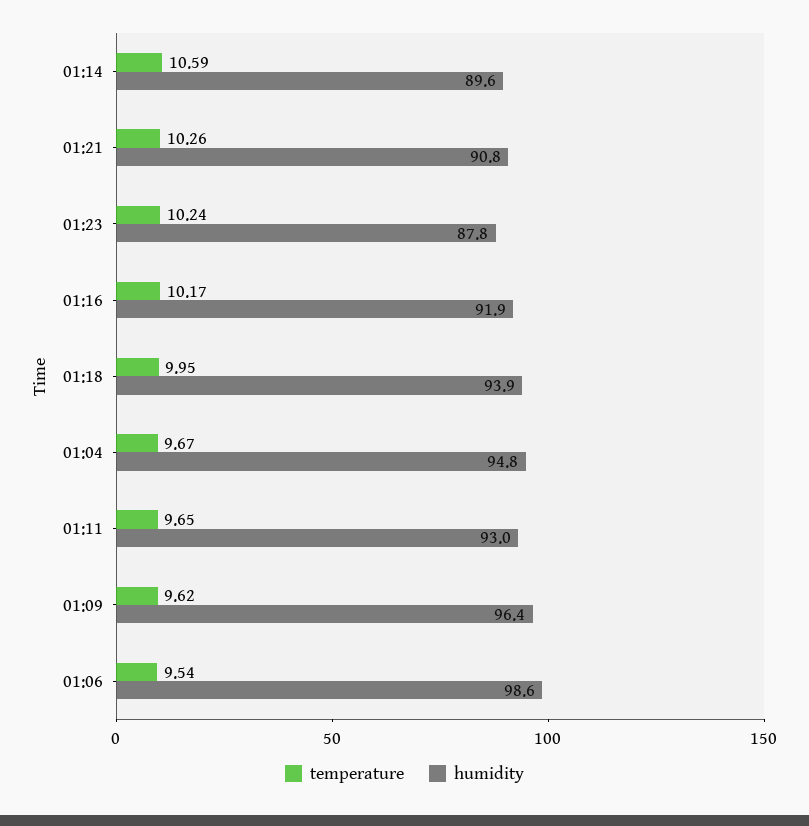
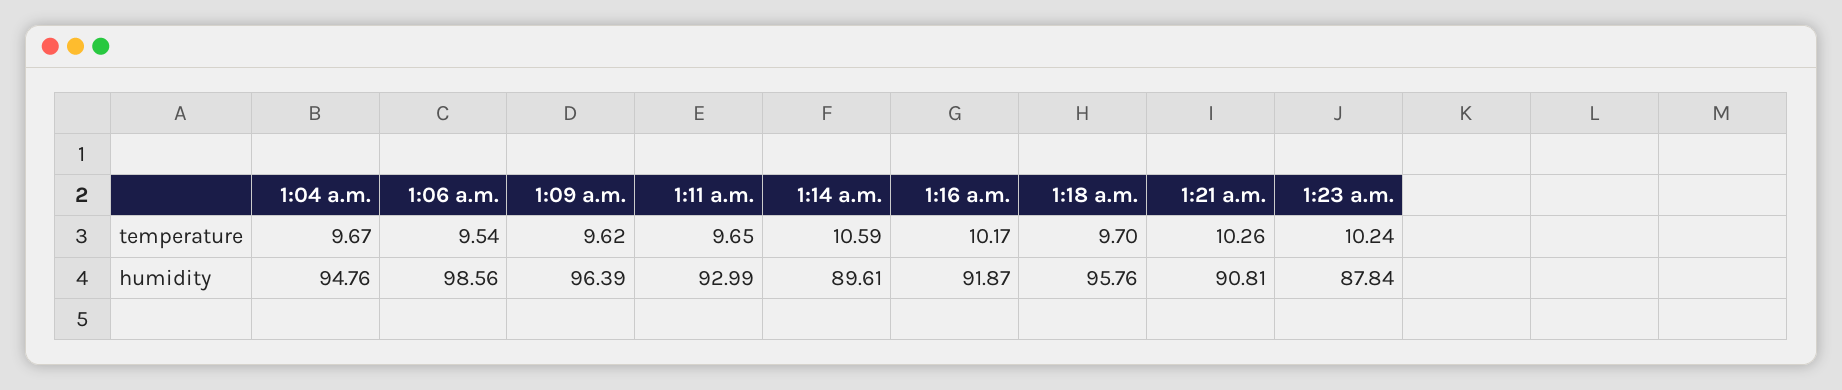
  {
    "temperature": {
      "01:14": 10.59,
      "01:21": 10.26,
      "01:23": 10.24,
      "01:16": 10.17,
-     "01:18": 9.95,
+     "01:18": 9.7,
      "01:04": 9.67,
      "01:11": 9.65,
      "01:09": 9.62,
      "01:06": 9.54
    },
    "humidity": {
      "01:14": 89.61,
      "01:21": 90.81,
      "01:23": 87.84,
      "01:16": 91.87,
-     "01:18": 93.9,
+     "01:18": 95.76,
      "01:04": 94.76,
      "01:11": 92.99,
      "01:09": 96.39,
      "01:06": 98.56
    }
  }

